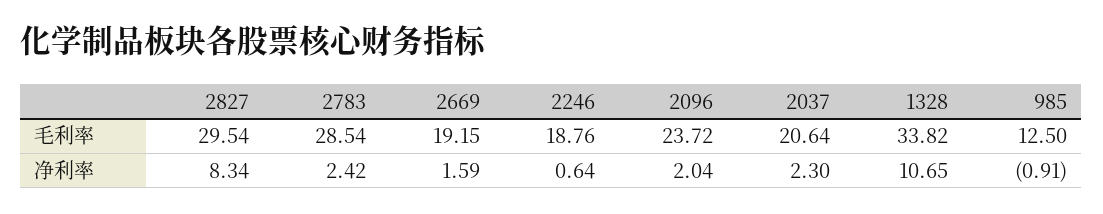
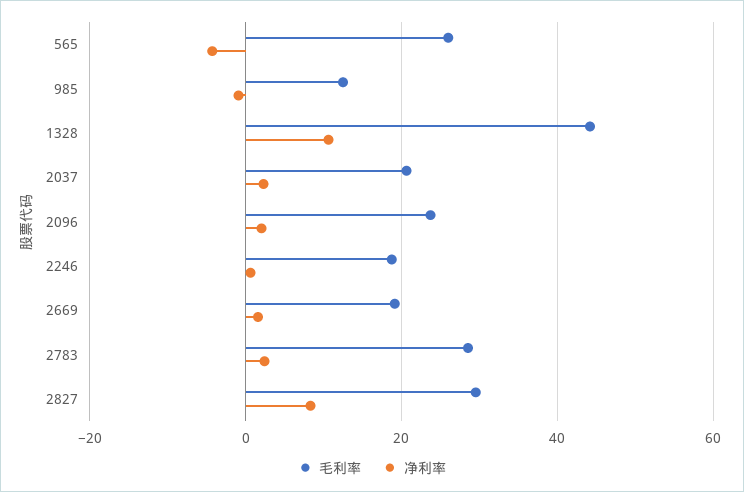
  {
    "毛利率": {
      "2827": 29.54,
      "2783": 28.54,
      "2669": 19.15,
      "2246": 18.76,
      "2096": 23.72,
      "2037": 20.64,
-     "1328": 33.82,
+     "1328": 44,
-     "985": 12.5
+     "985": 12.5,
+     "565": 26
    },
    "净利率": {
      "2827": 8.34,
      "2783": 2.42,
      "2669": 1.59,
      "2246": 0.64,
      "2096": 2.04,
      "2037": 2.3,
      "1328": 10.65,
-     "985": -0.91
+     "985": -0.91,
+     "565": -4
    }
  }

